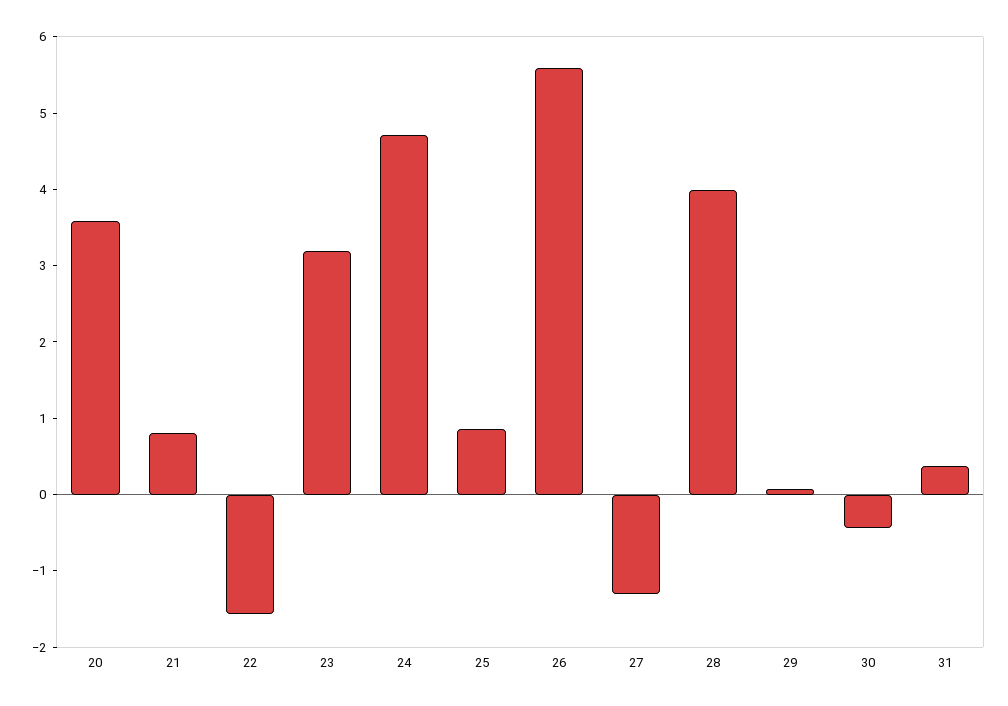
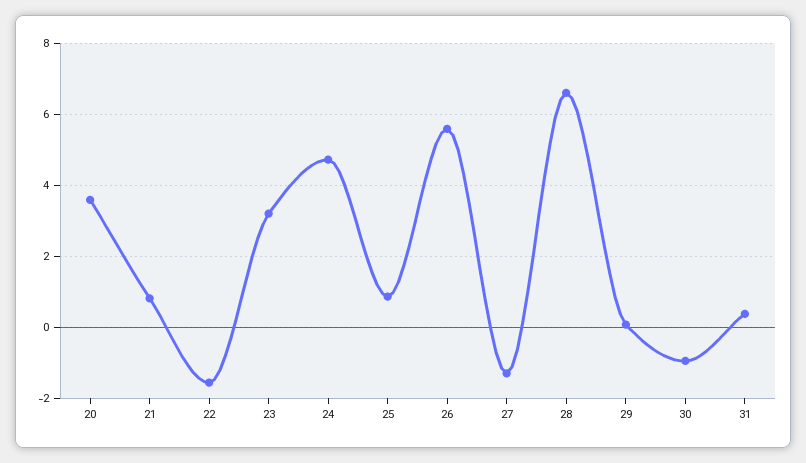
  {
    "20": 3.6,
    "21": 0.8,
    "22": -1.6,
    "23": 3.2,
    "24": 4.8,
    "25": 0.8,
    "26": 5.6,
    "27": -1.4,
-   "28": 4,
+   "28": 6.6,
    "29": 0,
-   "30": -0.4,
+   "30": -1,
    "31": 0.4
  }

